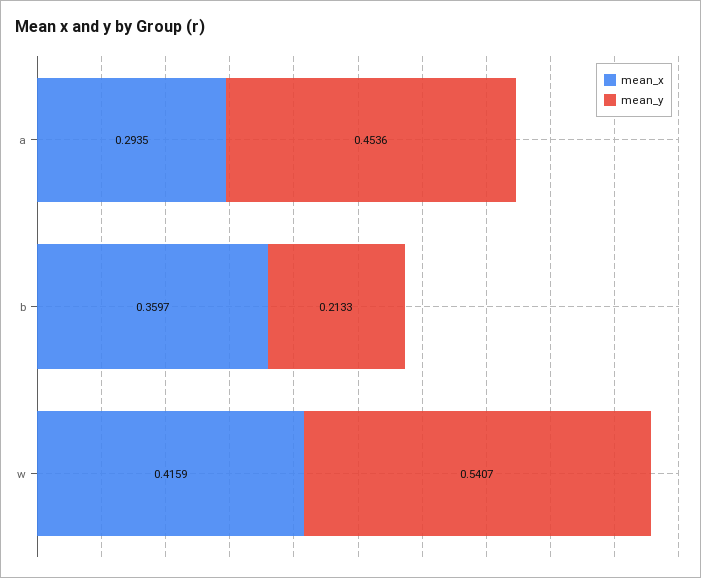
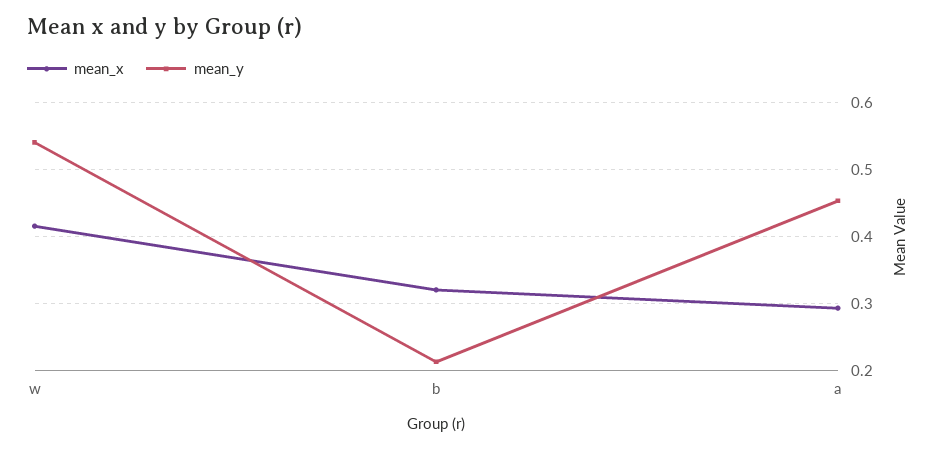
  {
    "mean_x": {
      "a": 0.2935,
-     "b": 0.3597,
+     "b": 0.32,
      "w": 0.4159
    },
    "mean_y": {
      "a": 0.4536,
      "b": 0.2133,
      "w": 0.5407
    }
  }

